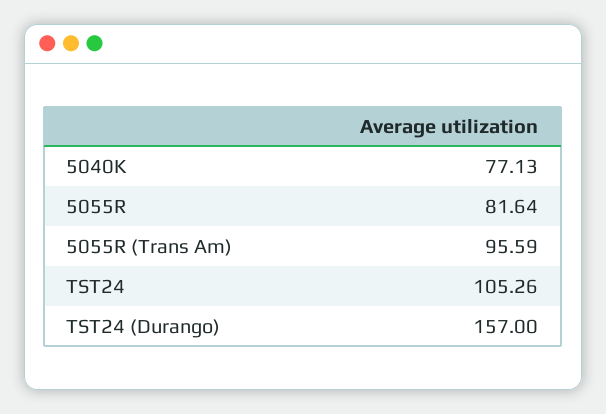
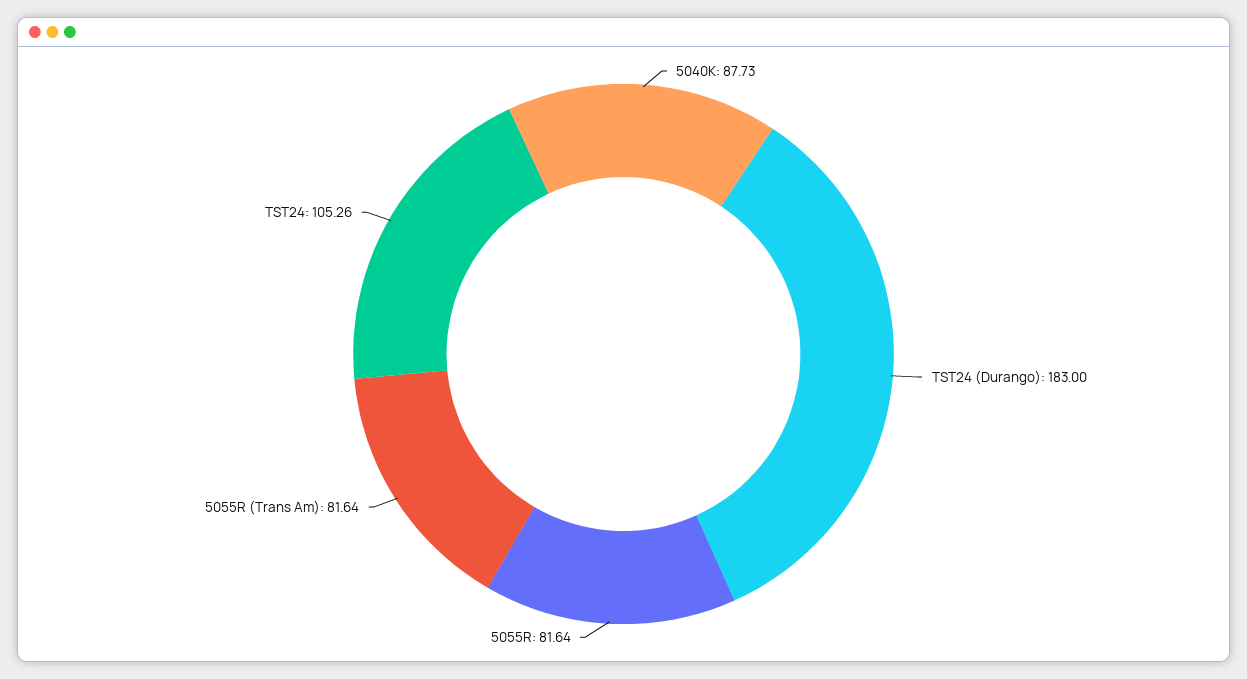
  {
-   "5040K": 77.13,
+   "5040K": 87.73,
    "5055R": 81.64,
-   "5055R (Trans Am)": 95.59,
+   "5055R (Trans Am)": 81.64,
    "TST24": 105.26,
-   "TST24 (Durango)": 157
+   "TST24 (Durango)": 183
  }

